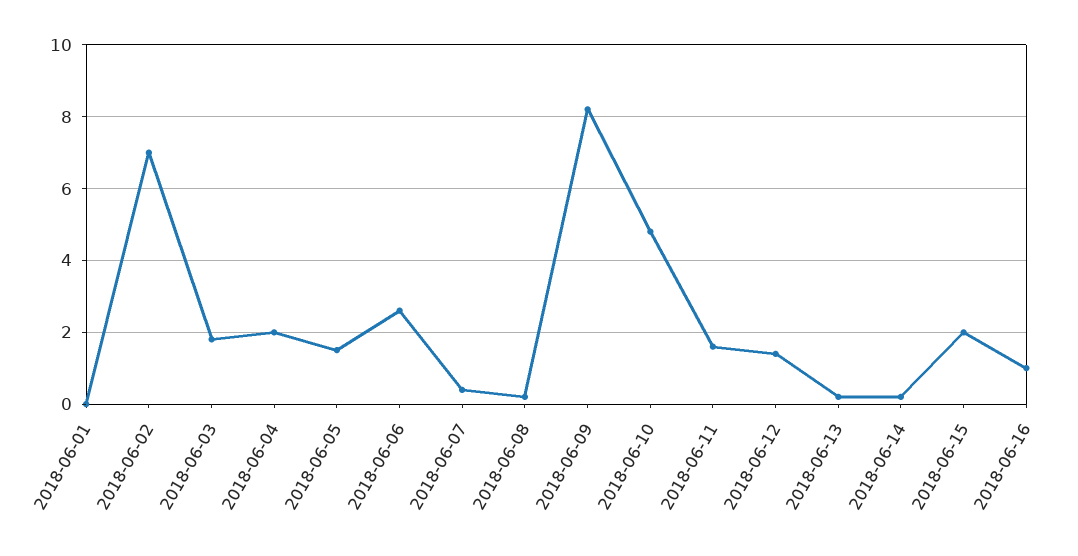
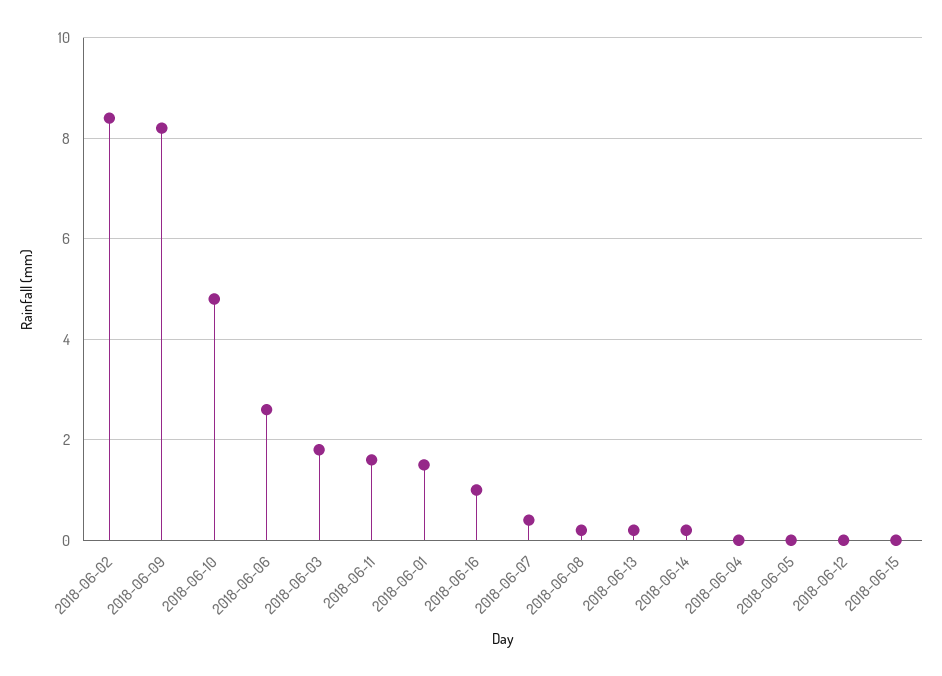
  {
-   "2018-06-01": 0,
+   "2018-06-01": 1.5,
-   "2018-06-02": 7,
+   "2018-06-02": 8.5,
    "2018-06-03": 2,
-   "2018-06-04": 2,
+   "2018-06-04": 0,
-   "2018-06-05": 1.5,
+   "2018-06-05": 0,
    "2018-06-06": 2.5,
    "2018-06-07": 0.5,
    "2018-06-08": 0,
    "2018-06-09": 8,
    "2018-06-10": 5,
    "2018-06-11": 1.5,
-   "2018-06-12": 1.5,
+   "2018-06-12": 0,
    "2018-06-13": 0,
    "2018-06-14": 0,
-   "2018-06-15": 2,
+   "2018-06-15": 0,
    "2018-06-16": 1
  }

